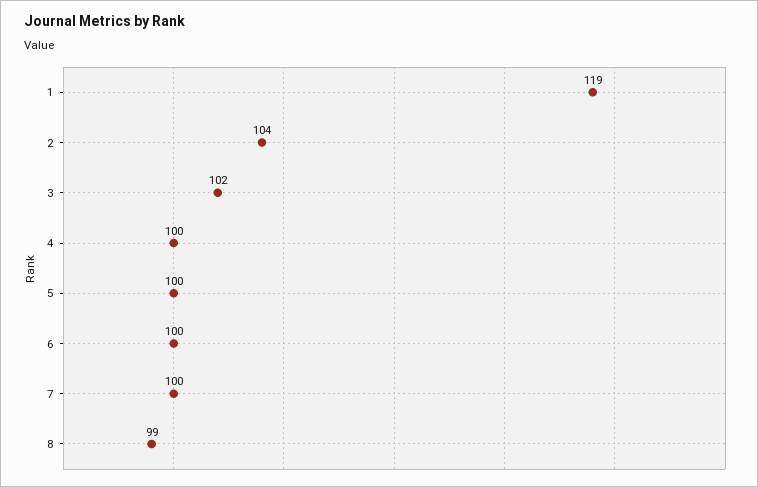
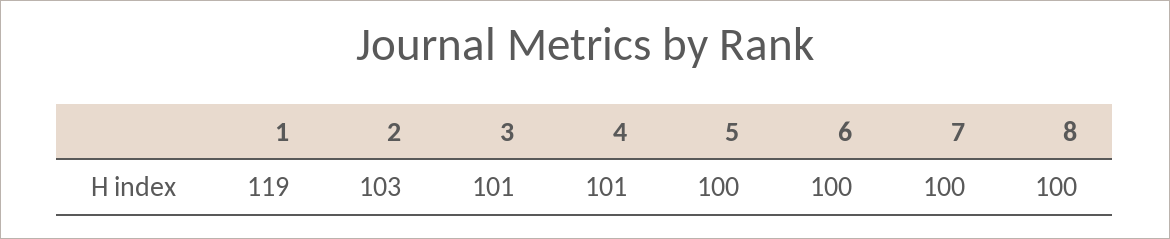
  {
    "1": 119,
-   "2": 104,
+   "2": 103,
-   "3": 102,
+   "3": 101,
-   "4": 100,
+   "4": 101,
    "5": 100,
    "6": 100,
    "7": 100,
-   "8": 99
+   "8": 100
  }

